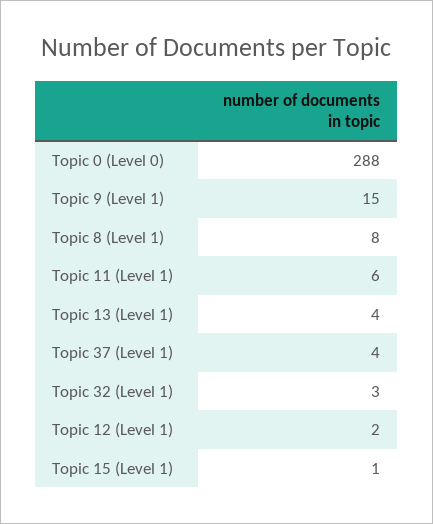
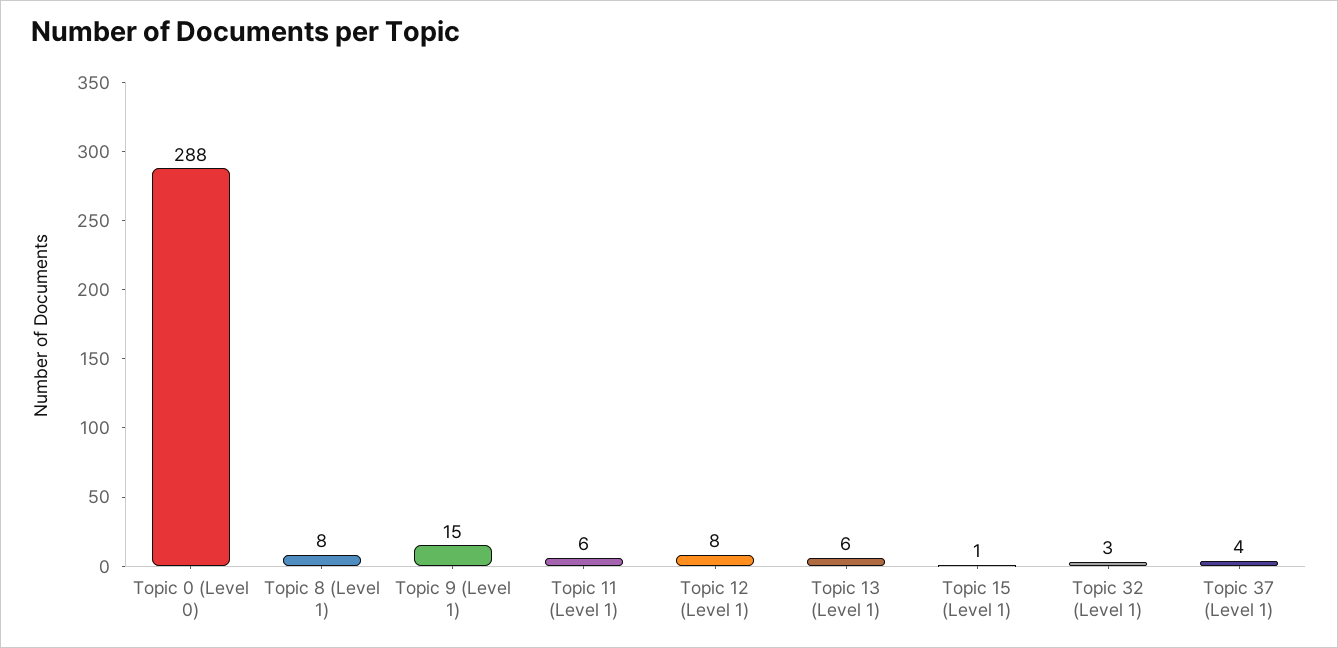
  {
    "Topic 0 (Level 0)": 288,
    "Topic 9 (Level 1)": 15,
    "Topic 8 (Level 1)": 8,
    "Topic 11 (Level 1)": 6,
-   "Topic 13 (Level 1)": 4,
+   "Topic 13 (Level 1)": 6,
    "Topic 37 (Level 1)": 4,
    "Topic 32 (Level 1)": 3,
-   "Topic 12 (Level 1)": 2,
+   "Topic 12 (Level 1)": 8,
    "Topic 15 (Level 1)": 1
  }

